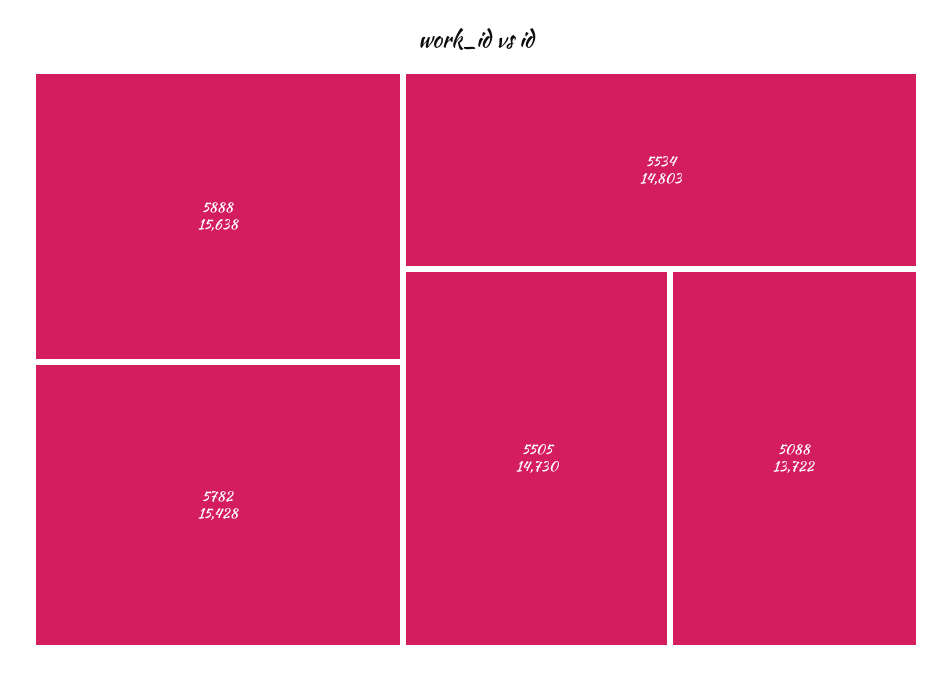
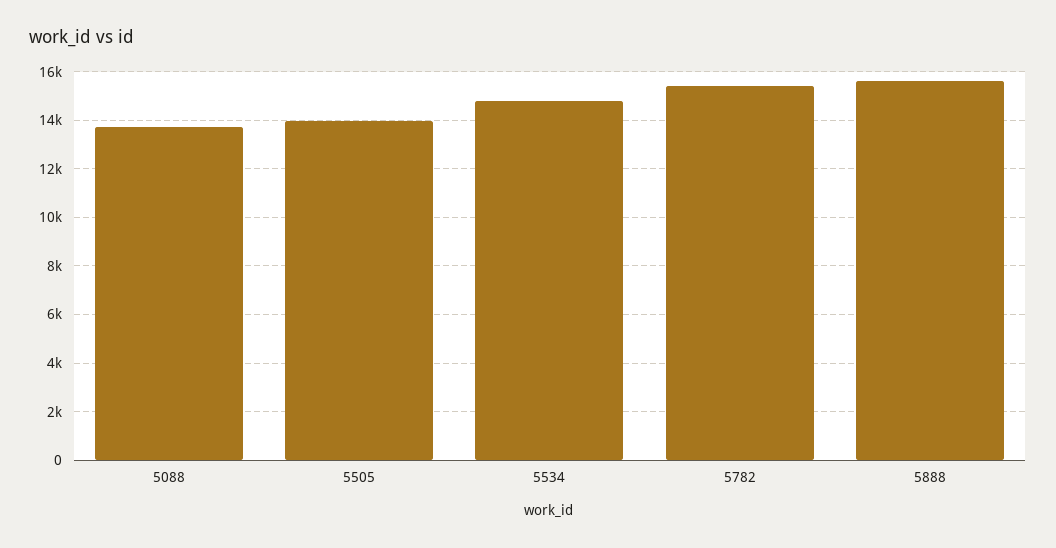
  {
    "5888": 15638,
    "5782": 15428,
    "5534": 14803,
-   "5505": 14730,
+   "5505": 14000,
    "5088": 13722
  }

